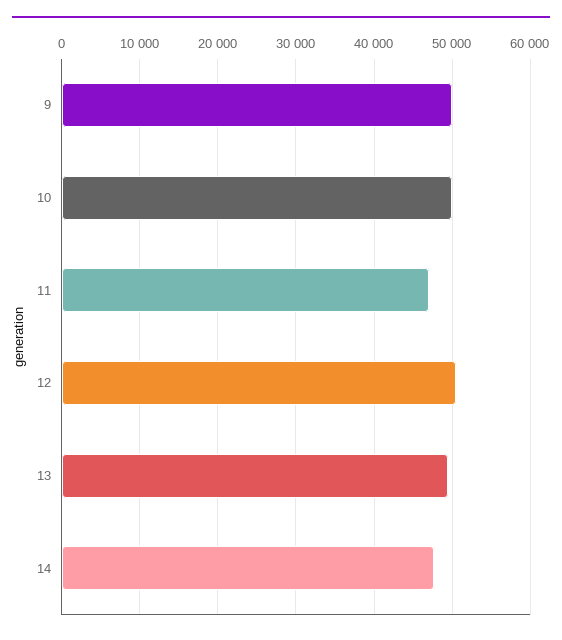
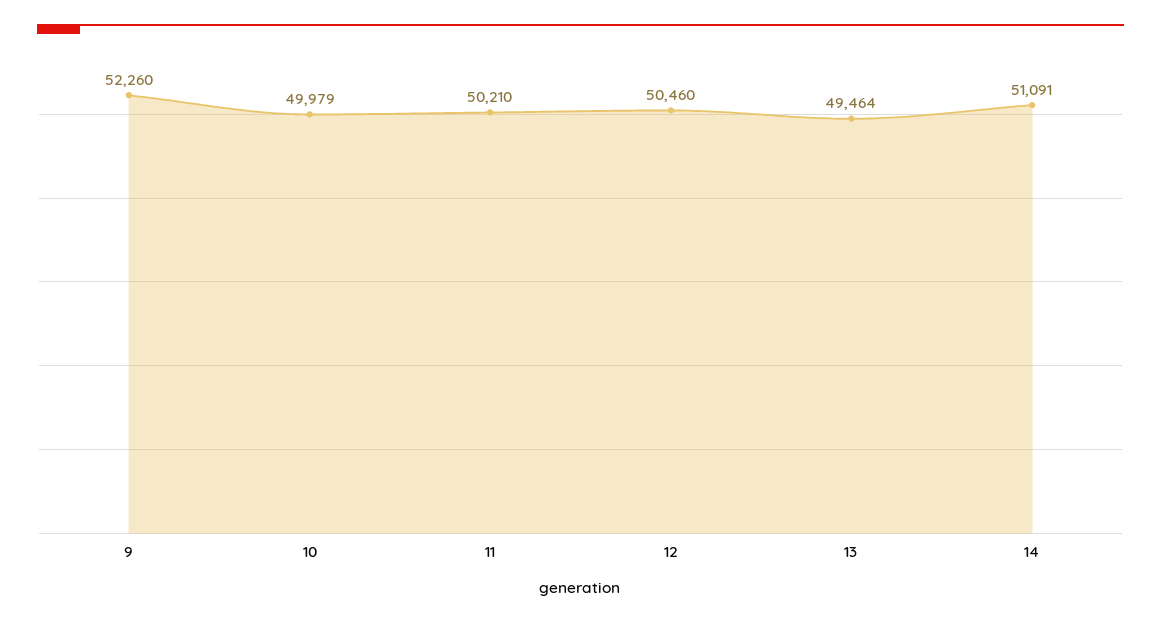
  {
-   "9": 50000,
+   "9": 52260,
    "10": 49979,
-   "11": 47000,
+   "11": 50210,
    "12": 50460,
    "13": 49464,
-   "14": 48000
+   "14": 51091
  }

